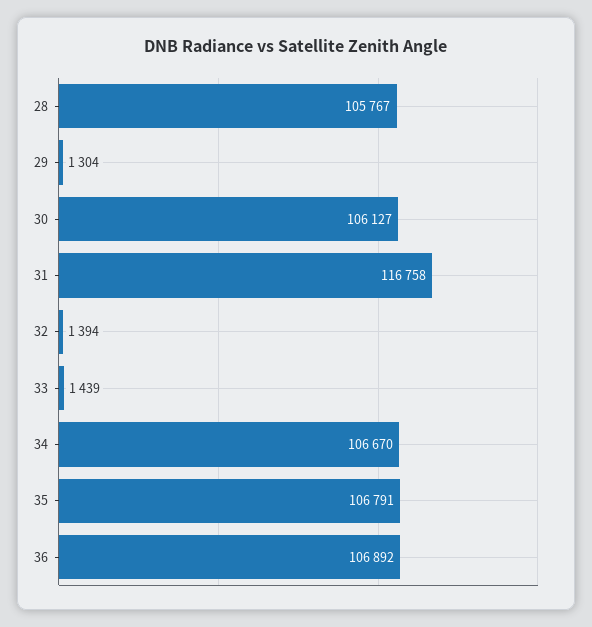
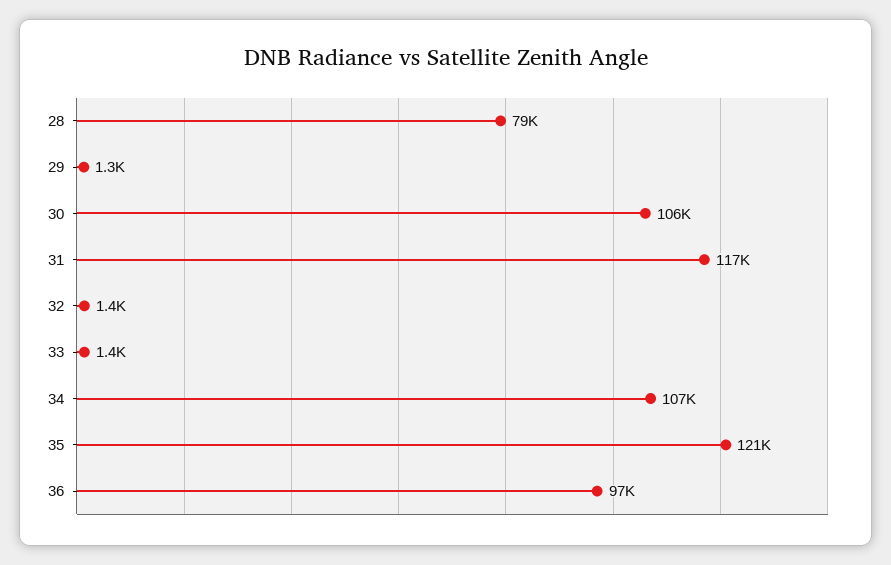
  {
-   "28": 105767,
+   "28": 79000,
    "29": 1304,
    "30": 106127,
    "31": 116758,
    "32": 1394,
    "33": 1439,
    "34": 106670,
-   "35": 106791,
+   "35": 121000,
-   "36": 106892
+   "36": 97000
  }

